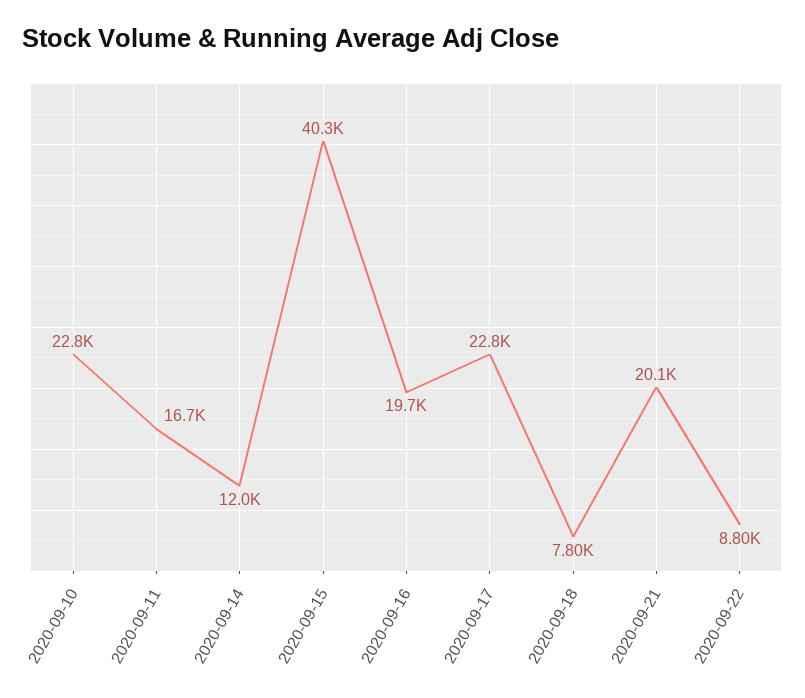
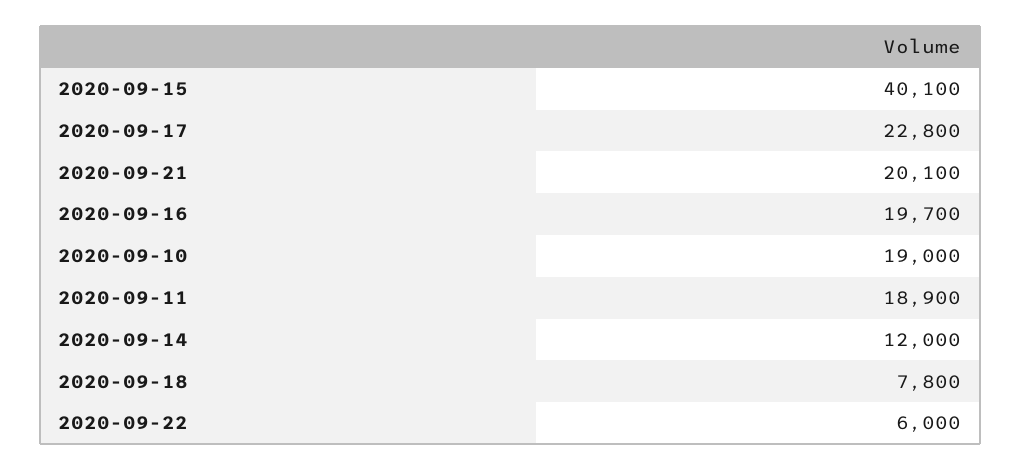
  {
-   "2020-09-10": 22800,
+   "2020-09-10": 19000,
-   "2020-09-11": 16700,
+   "2020-09-11": 18900,
    "2020-09-14": 12000,
-   "2020-09-15": 40300,
+   "2020-09-15": 40100,
    "2020-09-16": 19700,
    "2020-09-17": 22800,
    "2020-09-18": 7800,
    "2020-09-21": 20100,
-   "2020-09-22": 8800
+   "2020-09-22": 6000
  }

